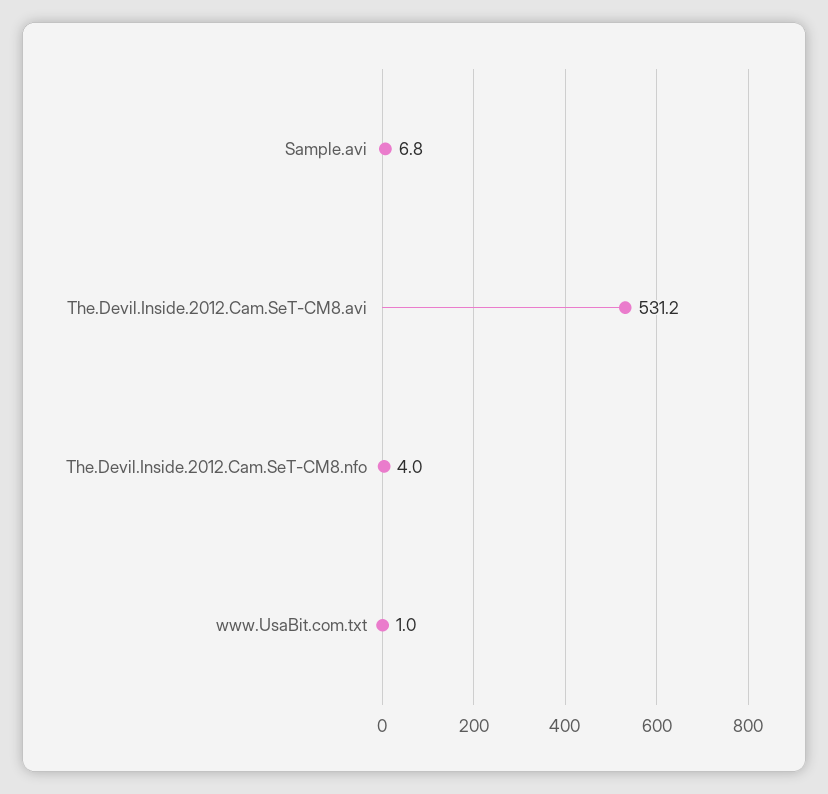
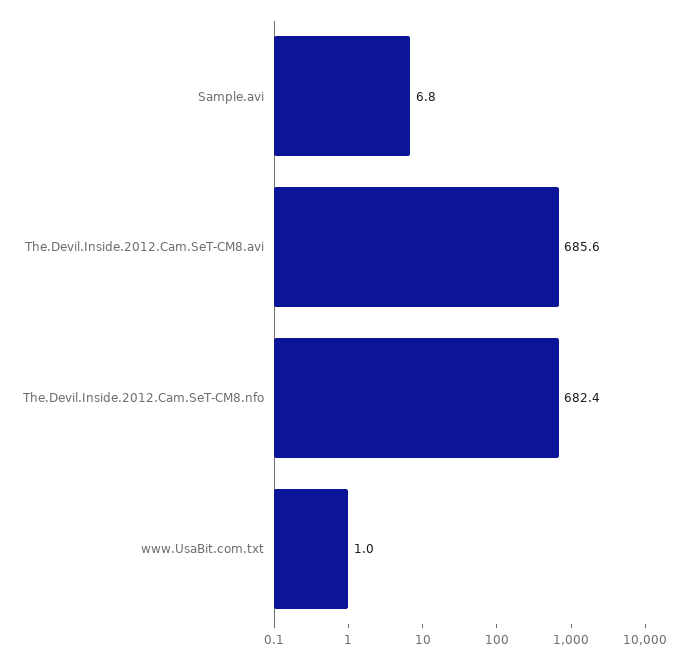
  {
    "Sample.avi": 6.8,
-   "The.Devil.Inside.2012.Cam.SeT-CM8.avi": 531.2,
+   "The.Devil.Inside.2012.Cam.SeT-CM8.avi": 685.6,
-   "The.Devil.Inside.2012.Cam.SeT-CM8.nfo": 4,
+   "The.Devil.Inside.2012.Cam.SeT-CM8.nfo": 682.4,
    "www.UsaBit.com.txt": 1
  }

